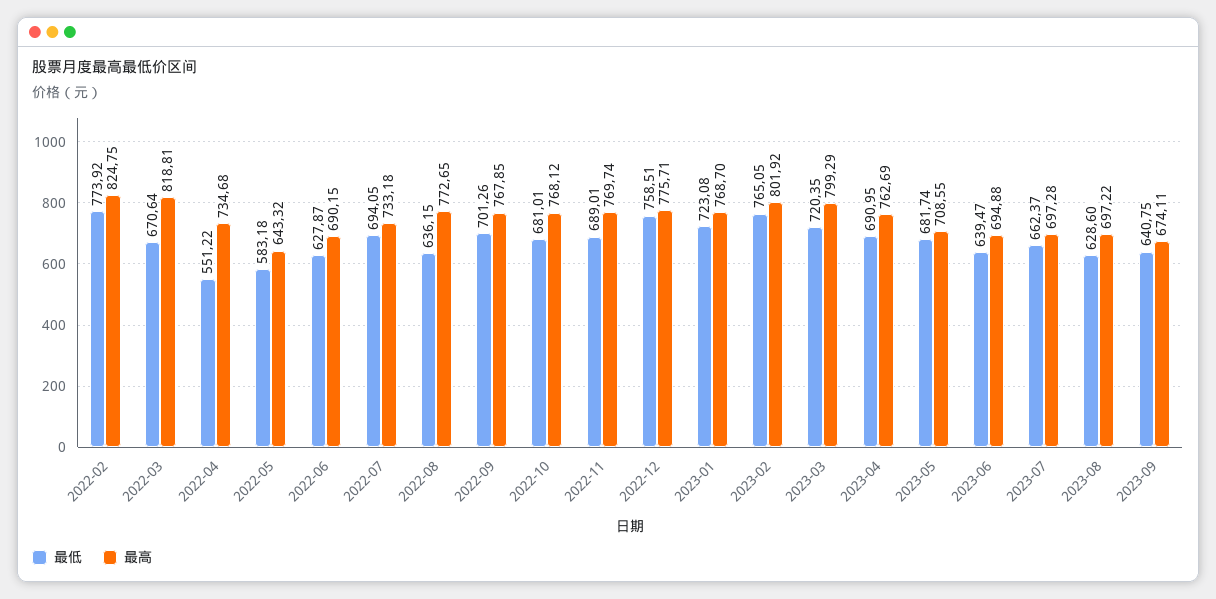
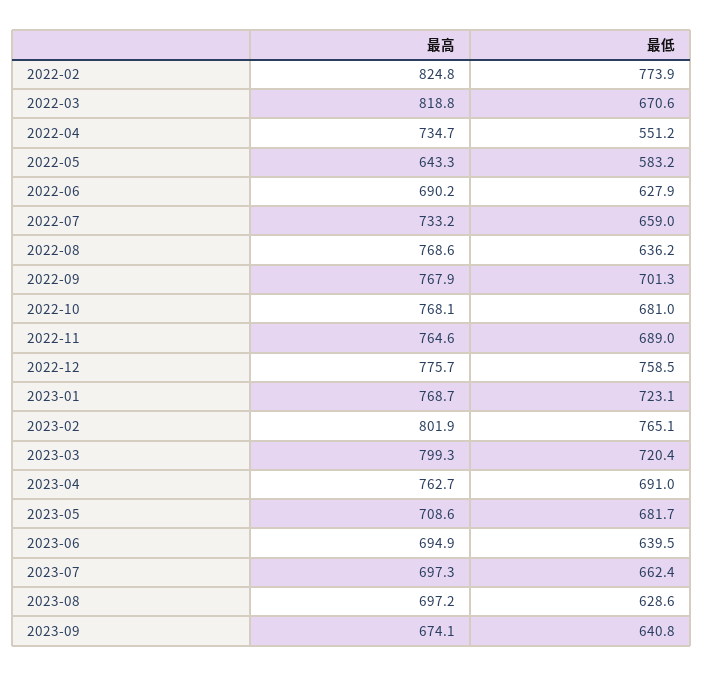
  {
    "最低": {
      "2022-02": 773.92,
      "2022-03": 670.64,
      "2022-04": 551.22,
      "2022-05": 583.18,
      "2022-06": 627.87,
-     "2022-07": 694.05,
+     "2022-07": 659,
      "2022-08": 636.15,
      "2022-09": 701.26,
      "2022-10": 681.01,
      "2022-11": 689.01,
      "2022-12": 758.51,
      "2023-01": 723.08,
      "2023-02": 765.05,
      "2023-03": 720.35,
      "2023-04": 690.95,
      "2023-05": 681.74,
      "2023-06": 639.47,
      "2023-07": 662.37,
      "2023-08": 628.6,
      "2023-09": 640.75
    },
    "最高": {
      "2022-02": 824.75,
      "2022-03": 818.81,
      "2022-04": 734.68,
      "2022-05": 643.32,
      "2022-06": 690.15,
      "2022-07": 733.18,
-     "2022-08": 772.65,
+     "2022-08": 768.6,
      "2022-09": 767.85,
      "2022-10": 768.12,
-     "2022-11": 769.74,
+     "2022-11": 764.6,
      "2022-12": 775.71,
      "2023-01": 768.7,
      "2023-02": 801.92,
      "2023-03": 799.29,
      "2023-04": 762.69,
      "2023-05": 708.55,
      "2023-06": 694.88,
      "2023-07": 697.28,
      "2023-08": 697.22,
      "2023-09": 674.11
    }
  }

